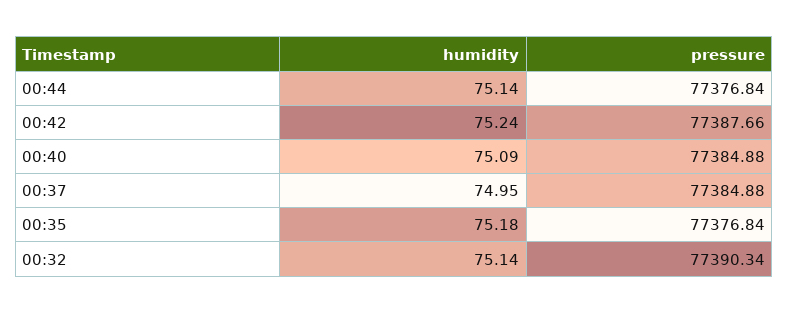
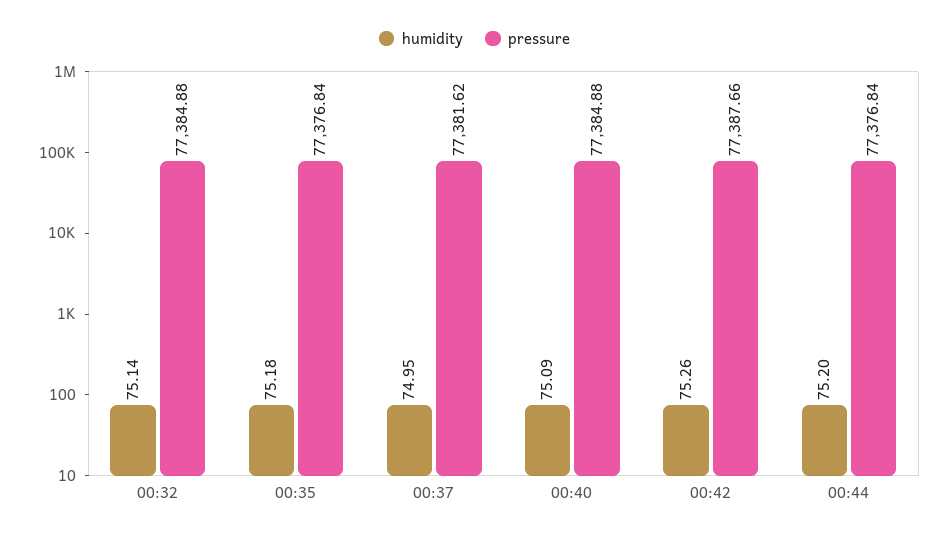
  {
    "humidity": {
-     "00:44": 75.14,
+     "00:44": 75.2,
-     "00:42": 75.24,
+     "00:42": 75.26,
      "00:40": 75.09,
      "00:37": 74.95,
      "00:35": 75.18,
      "00:32": 75.14
    },
    "pressure": {
      "00:44": 77376.84,
      "00:42": 77387.66,
      "00:40": 77384.88,
-     "00:37": 77384.88,
+     "00:37": 77381.62,
      "00:35": 77376.84,
-     "00:32": 77390.34
+     "00:32": 77384.88
    }
  }

